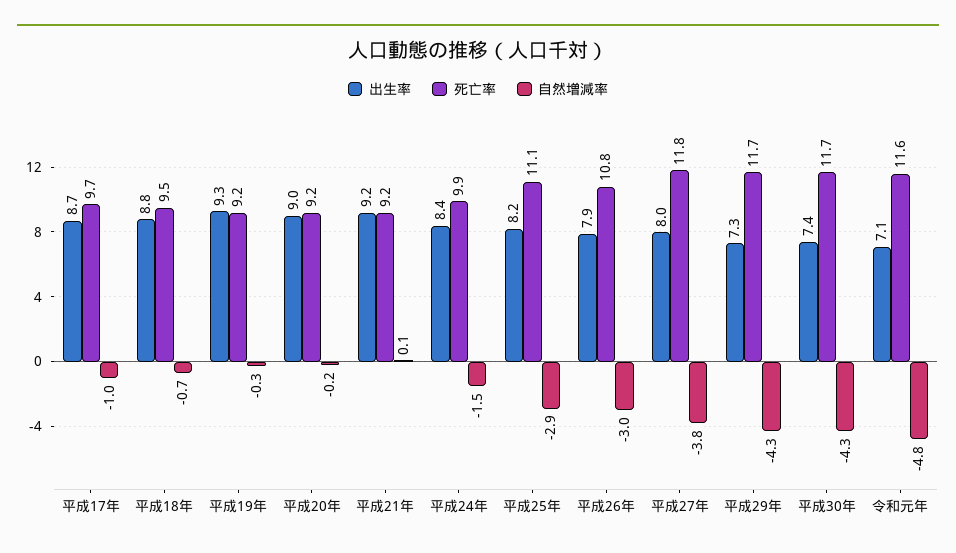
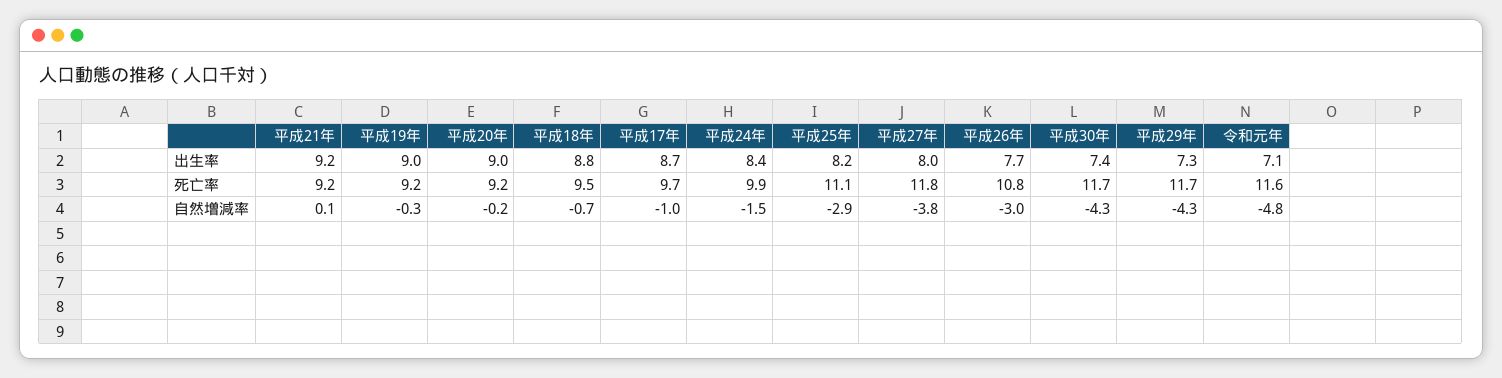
  {
    "出生率": {
      "平成17年": 8.7,
      "平成18年": 8.8,
-     "平成19年": 9.3,
+     "平成19年": 9,
      "平成20年": 9,
      "平成21年": 9.2,
      "平成24年": 8.4,
      "平成25年": 8.2,
-     "平成26年": 7.9,
+     "平成26年": 7.7,
      "平成27年": 8,
      "平成29年": 7.3,
      "平成30年": 7.4,
      "令和元年": 7.1
    },
    "死亡率": {
      "平成17年": 9.7,
      "平成18年": 9.5,
      "平成19年": 9.2,
      "平成20年": 9.2,
      "平成21年": 9.2,
      "平成24年": 9.9,
      "平成25年": 11.1,
      "平成26年": 10.8,
      "平成27年": 11.8,
      "平成29年": 11.7,
      "平成30年": 11.7,
      "令和元年": 11.6
    },
    "自然増減率": {
      "平成17年": -1,
      "平成18年": -0.7,
      "平成19年": -0.3,
      "平成20年": -0.2,
      "平成21年": 0.1,
      "平成24年": -1.5,
      "平成25年": -2.9,
      "平成26年": -3,
      "平成27年": -3.8,
      "平成29年": -4.3,
      "平成30年": -4.3,
      "令和元年": -4.8
    }
  }

